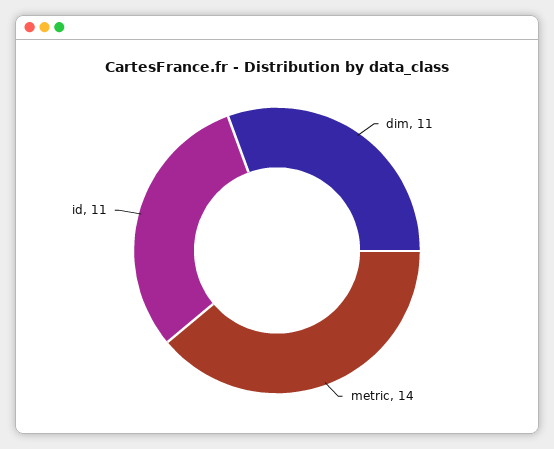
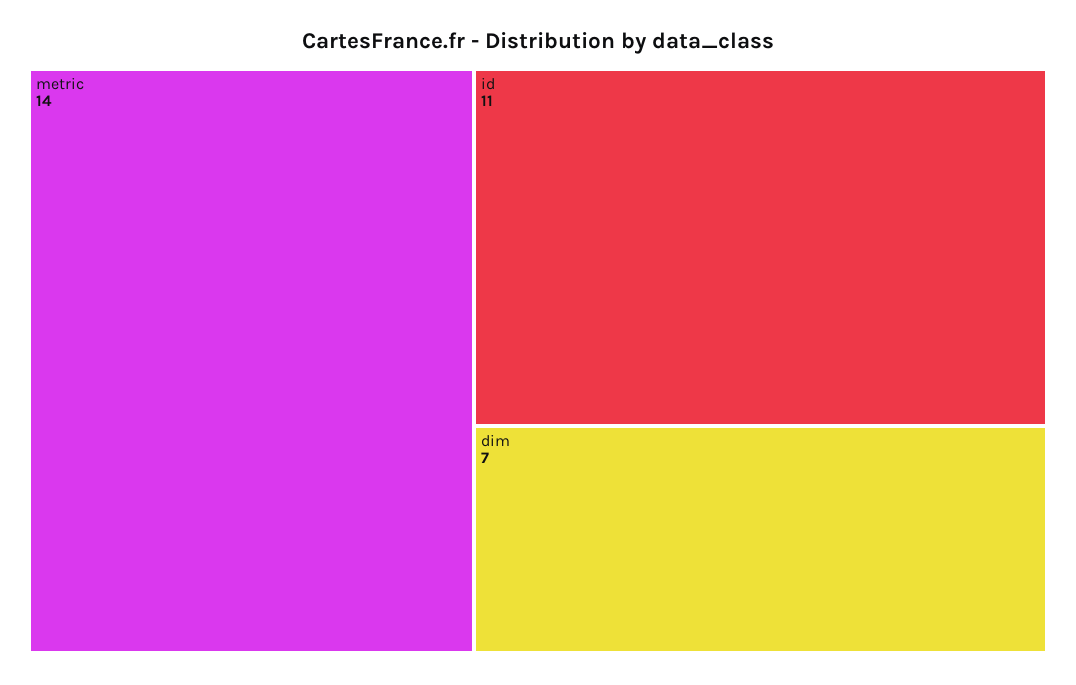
  {
-   "dim": 11,
+   "dim": 7,
    "metric": 14,
    "id": 11
  }

